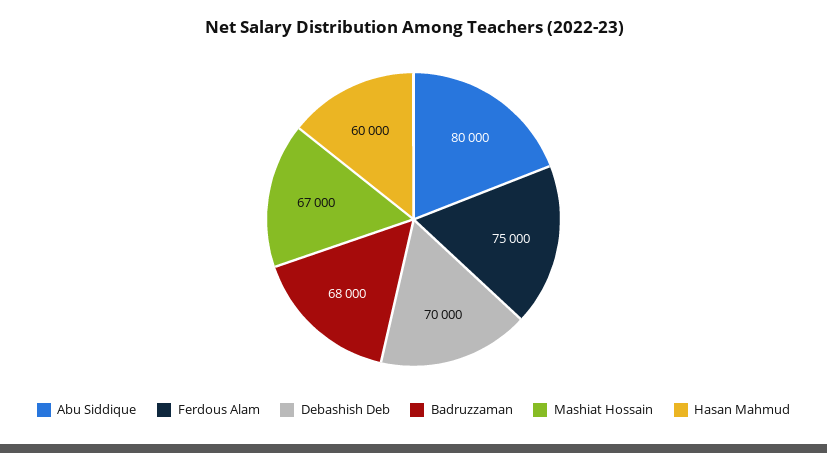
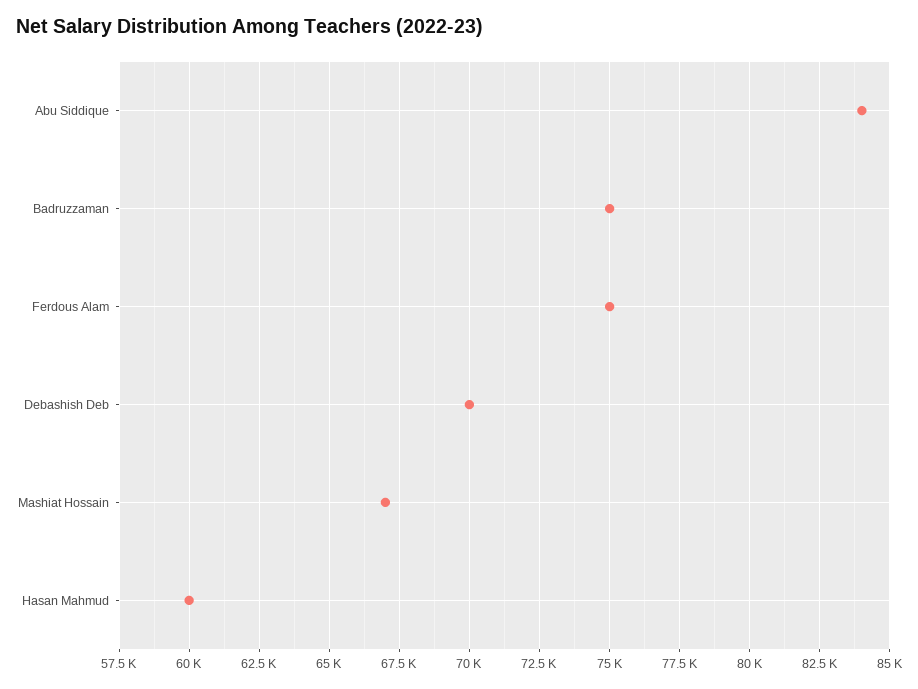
  {
-   "Abu Siddique": 80000,
+   "Abu Siddique": 84000,
    "Ferdous Alam": 75000,
    "Debashish Deb": 70000,
-   "Badruzzaman": 68000,
+   "Badruzzaman": 75000,
    "Mashiat Hossain": 67000,
    "Hasan Mahmud": 60000
  }

